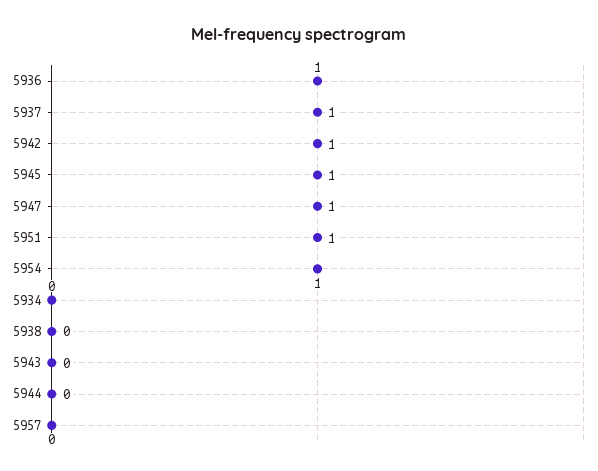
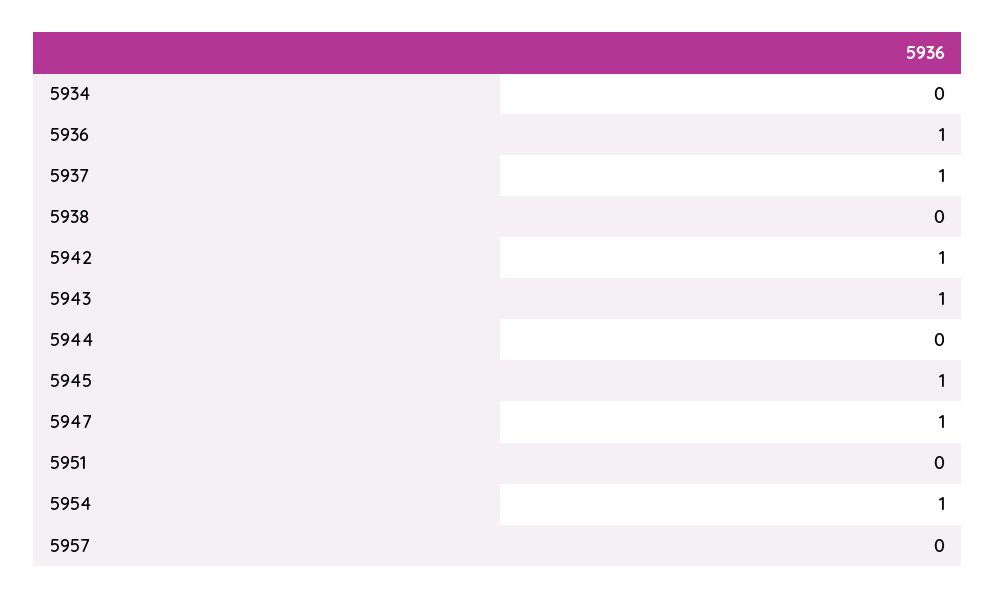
  {
    "5936": 1,
    "5937": 1,
    "5942": 1,
    "5945": 1,
    "5947": 1,
-   "5951": 1,
+   "5951": 0,
    "5954": 1,
    "5934": 0,
    "5938": 0,
-   "5943": 0,
+   "5943": 1,
    "5944": 0,
    "5957": 0
  }

